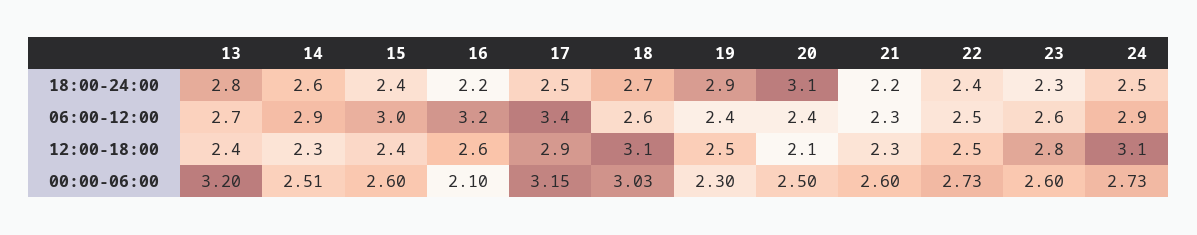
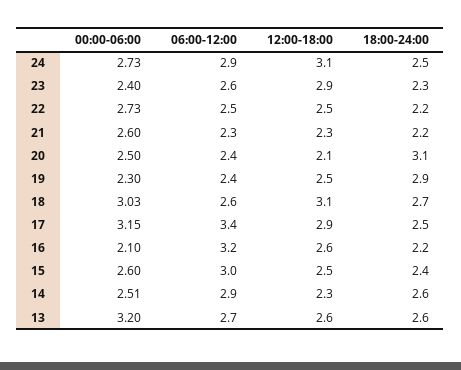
  {
    "13": {
-     "18:00-24:00": 2.8,
+     "18:00-24:00": 2.6,
      "06:00-12:00": 2.7,
-     "12:00-18:00": 2.4,
+     "12:00-18:00": 2.6,
      "00:00-06:00": 3.2
    },
    "14": {
      "18:00-24:00": 2.6,
      "06:00-12:00": 2.9,
      "12:00-18:00": 2.3,
      "00:00-06:00": 2.51
    },
    "15": {
      "18:00-24:00": 2.4,
      "06:00-12:00": 3,
-     "12:00-18:00": 2.4,
+     "12:00-18:00": 2.5,
      "00:00-06:00": 2.6
    },
    "16": {
      "18:00-24:00": 2.2,
      "06:00-12:00": 3.2,
      "12:00-18:00": 2.6,
      "00:00-06:00": 2.1
    },
    "17": {
      "18:00-24:00": 2.5,
      "06:00-12:00": 3.4,
      "12:00-18:00": 2.9,
      "00:00-06:00": 3.15
    },
    "18": {
      "18:00-24:00": 2.7,
      "06:00-12:00": 2.6,
      "12:00-18:00": 3.1,
      "00:00-06:00": 3.03
    },
    "19": {
      "18:00-24:00": 2.9,
      "06:00-12:00": 2.4,
      "12:00-18:00": 2.5,
      "00:00-06:00": 2.3
    },
    "20": {
      "18:00-24:00": 3.1,
      "06:00-12:00": 2.4,
      "12:00-18:00": 2.1,
      "00:00-06:00": 2.5
    },
    "21": {
      "18:00-24:00": 2.2,
      "06:00-12:00": 2.3,
      "12:00-18:00": 2.3,
      "00:00-06:00": 2.6
    },
    "22": {
-     "18:00-24:00": 2.4,
+     "18:00-24:00": 2.2,
      "06:00-12:00": 2.5,
      "12:00-18:00": 2.5,
      "00:00-06:00": 2.73
    },
    "23": {
      "18:00-24:00": 2.3,
      "06:00-12:00": 2.6,
-     "12:00-18:00": 2.8,
+     "12:00-18:00": 2.9,
-     "00:00-06:00": 2.6
+     "00:00-06:00": 2.4
    },
    "24": {
      "18:00-24:00": 2.5,
      "06:00-12:00": 2.9,
      "12:00-18:00": 3.1,
      "00:00-06:00": 2.73
    }
  }

